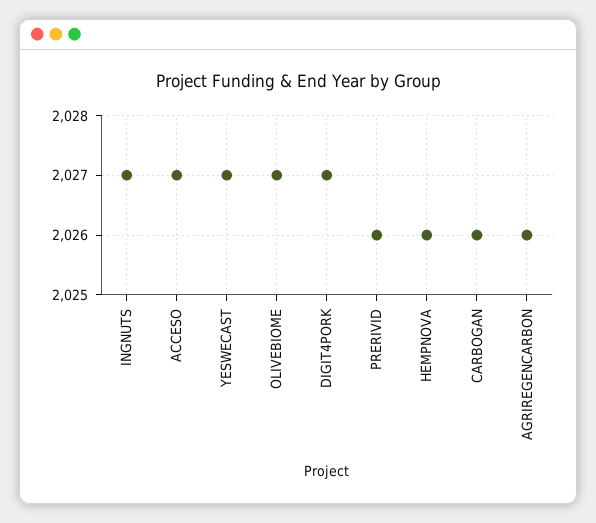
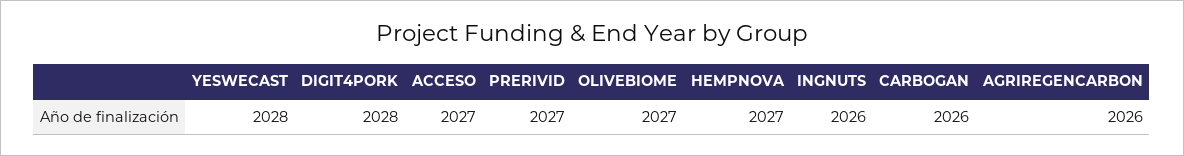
  {
-   "INGNUTS": 2027,
+   "INGNUTS": 2026,
    "ACCESO": 2027,
-   "YESWECAST": 2027,
+   "YESWECAST": 2028,
    "OLIVEBIOME": 2027,
-   "DIGIT4PORK": 2027,
+   "DIGIT4PORK": 2028,
-   "PRERIVID": 2026,
+   "PRERIVID": 2027,
-   "HEMPNOVA": 2026,
+   "HEMPNOVA": 2027,
    "CARBOGAN": 2026,
    "AGRIREGENCARBON": 2026
  }

